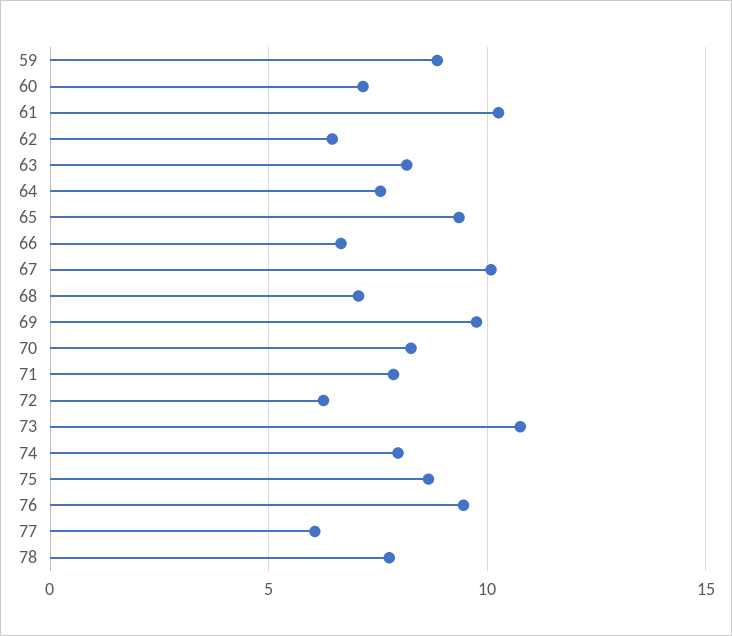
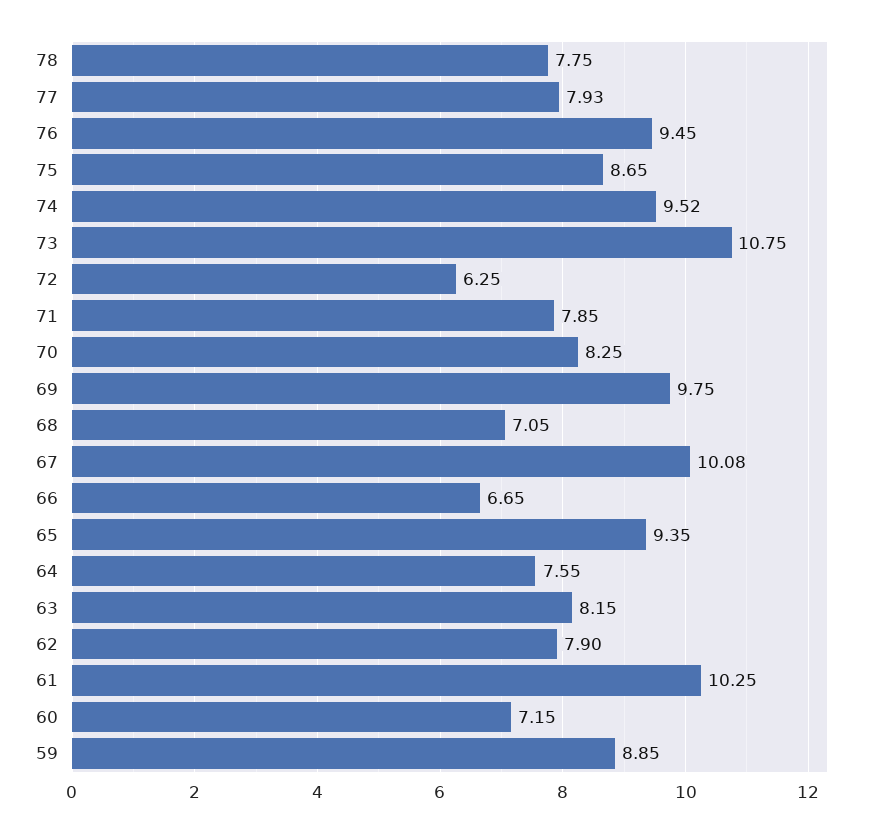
  {
    "59": 8.85,
    "60": 7.15,
    "61": 10.25,
-   "62": 6.5,
+   "62": 7.9,
    "63": 8.15,
    "64": 7.55,
    "65": 9.35,
    "66": 6.65,
    "67": 10.08,
    "68": 7.05,
    "69": 9.75,
    "70": 8.25,
    "71": 7.85,
    "72": 6.25,
    "73": 10.75,
-   "74": 8,
+   "74": 9.52,
    "75": 8.65,
    "76": 9.45,
-   "77": 6,
+   "77": 7.93,
    "78": 7.75
  }

